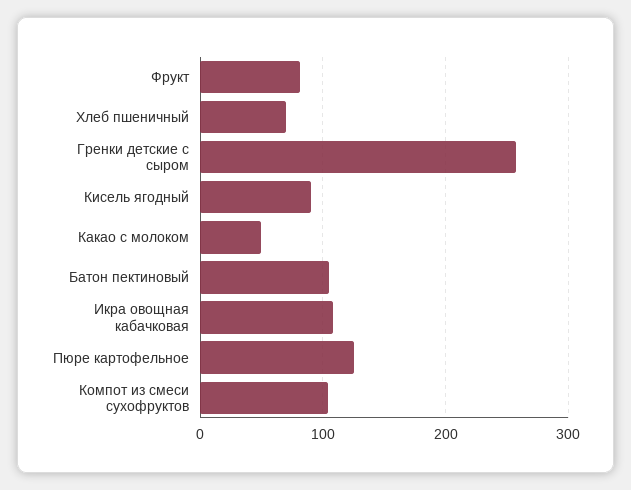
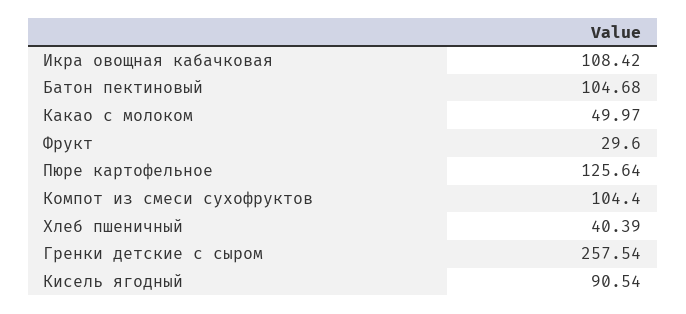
  {
-   "Фрукт": 80,
+   "Фрукт": 29.6,
-   "Хлеб пшеничный": 70,
+   "Хлеб пшеничный": 40.39,
    "Гренки детские с сыром": 257.54,
    "Кисель ягодный": 90.54,
    "Какао с молоком": 49.97,
    "Батон пектиновый": 104.68,
    "Икра овощная кабачковая": 108.42,
    "Пюре картофельное": 125.64,
    "Компот из смеси сухофруктов": 104.4
  }

